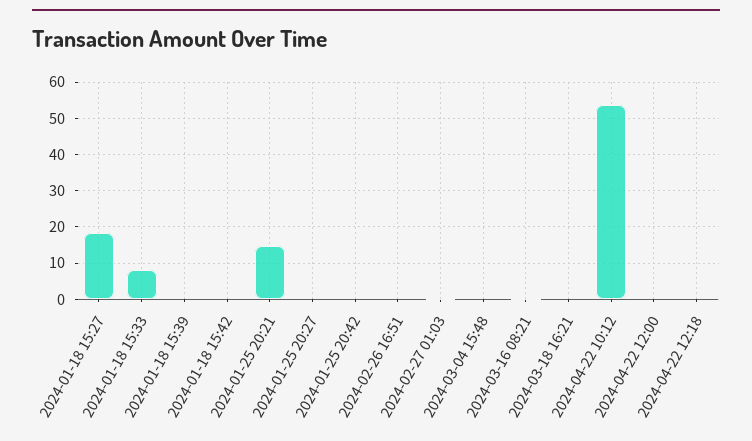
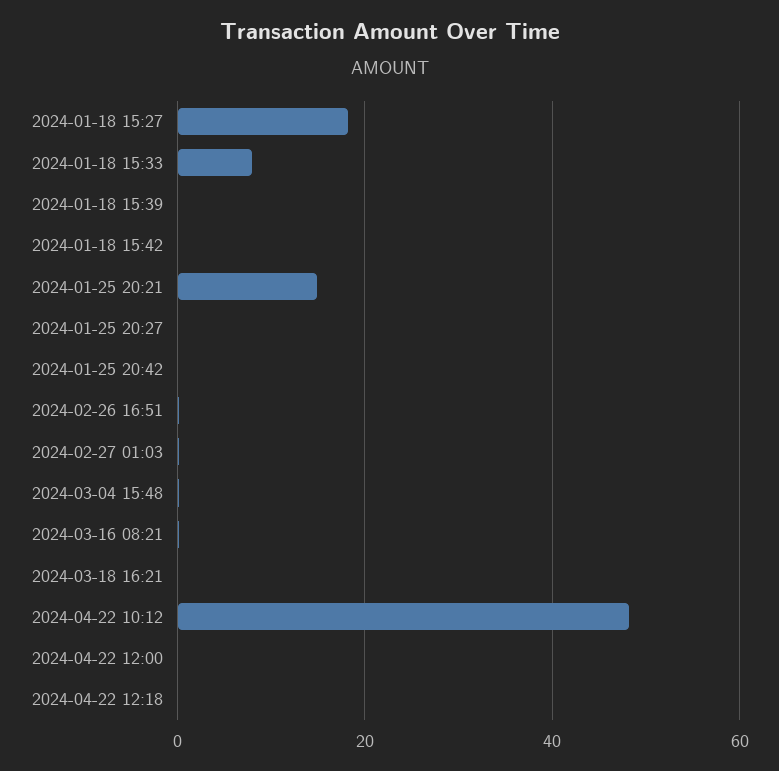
  {
    "2024-01-18 15:27": 18,
    "2024-01-18 15:33": 8,
    "2024-01-18 15:39": 0,
    "2024-01-18 15:42": 0,
    "2024-01-25 20:21": 14,
    "2024-01-25 20:27": 0,
    "2024-01-25 20:42": 0,
    "2024-02-26 16:51": 0,
    "2024-02-27 01:03": 0,
    "2024-03-04 15:48": 0,
    "2024-03-16 08:21": 0,
    "2024-03-18 16:21": 0,
-   "2024-04-22 10:12": 54,
+   "2024-04-22 10:12": 48,
    "2024-04-22 12:00": 0,
    "2024-04-22 12:18": 0
  }

